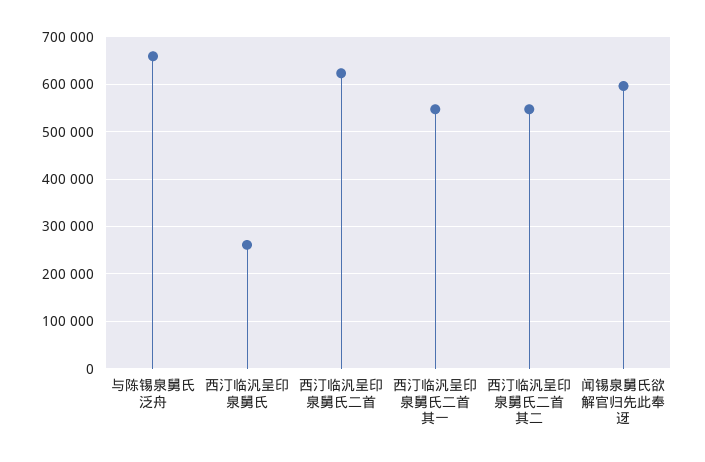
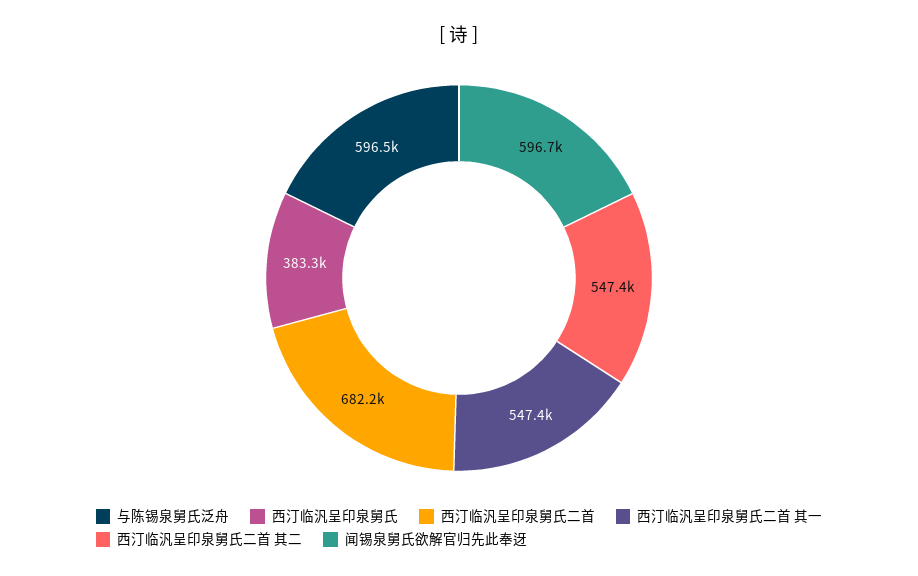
  {
-   "与陈锡泉舅氏泛舟": 660000,
+   "与陈锡泉舅氏泛舟": 596500,
-   "西汀临汎呈印泉舅氏": 260000,
+   "西汀临汎呈印泉舅氏": 383300,
-   "西汀临汎呈印泉舅氏二首": 620000,
+   "西汀临汎呈印泉舅氏二首": 682200,
    "西汀临汎呈印泉舅氏二首 其一": 547400,
    "西汀临汎呈印泉舅氏二首 其二": 547400,
    "闻锡泉舅氏欲解官归先此奉迓": 596700
  }

